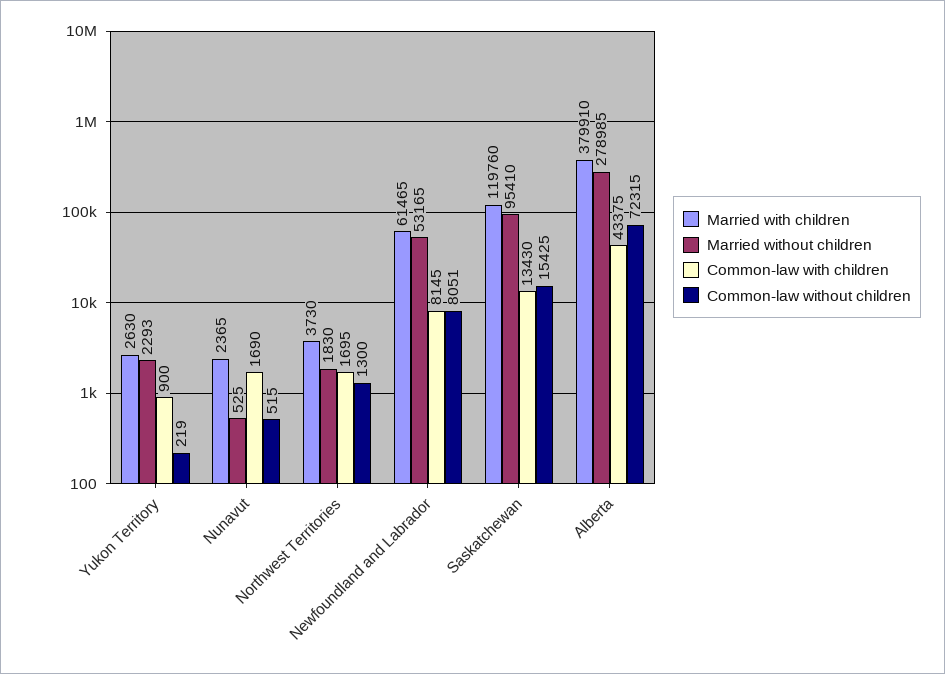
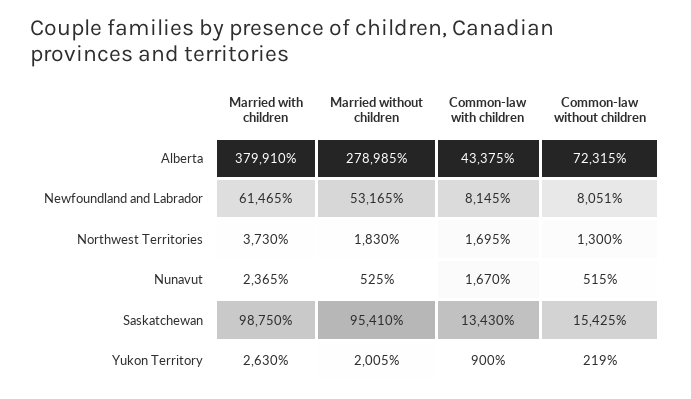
  {
    "Married with children": {
      "Yukon Territory": 2630,
      "Nunavut": 2365,
      "Northwest Territories": 3730,
      "Newfoundland and Labrador": 61465,
-     "Saskatchewan": 119760,
+     "Saskatchewan": 98750,
      "Alberta": 379910
    },
    "Married without children": {
-     "Yukon Territory": 2293,
+     "Yukon Territory": 2005,
      "Nunavut": 525,
      "Northwest Territories": 1830,
      "Newfoundland and Labrador": 53165,
      "Saskatchewan": 95410,
      "Alberta": 278985
    },
    "Common-law with children": {
      "Yukon Territory": 900,
-     "Nunavut": 1690,
+     "Nunavut": 1670,
      "Northwest Territories": 1695,
      "Newfoundland and Labrador": 8145,
      "Saskatchewan": 13430,
      "Alberta": 43375
    },
    "Common-law without children": {
      "Yukon Territory": 219,
      "Nunavut": 515,
      "Northwest Territories": 1300,
      "Newfoundland and Labrador": 8051,
      "Saskatchewan": 15425,
      "Alberta": 72315
    }
  }

